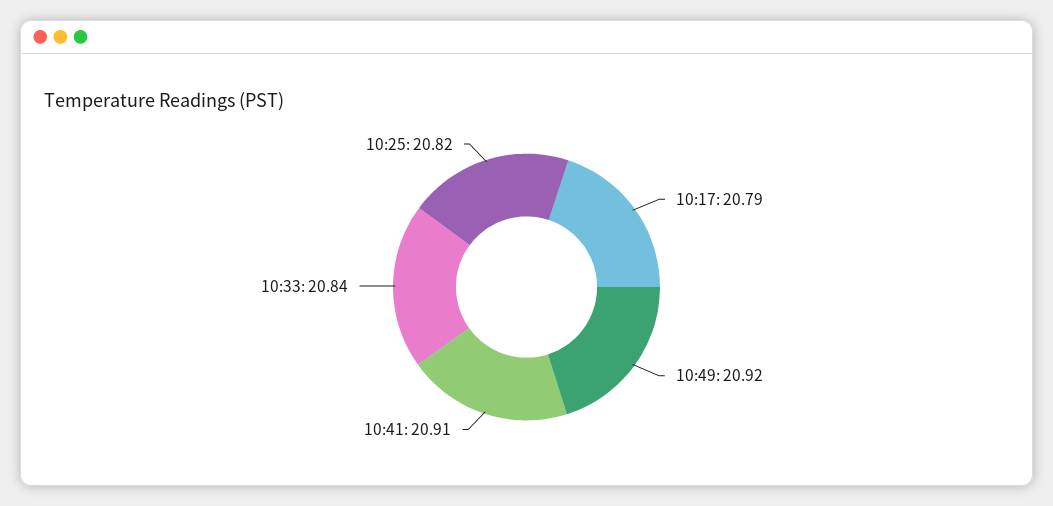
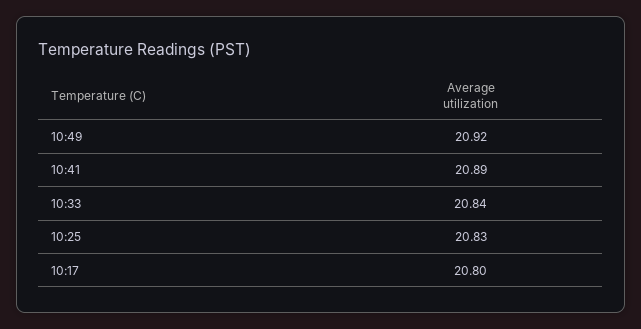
  {
-   "10:17": 20.79,
+   "10:17": 20.8,
    "10:49": 20.92,
-   "10:41": 20.91,
+   "10:41": 20.89,
    "10:33": 20.84,
-   "10:25": 20.82
+   "10:25": 20.83
  }

